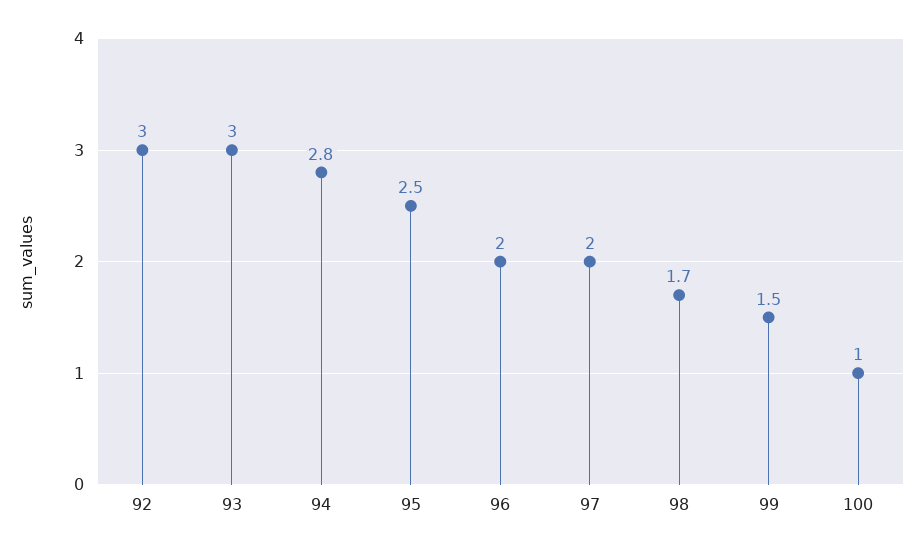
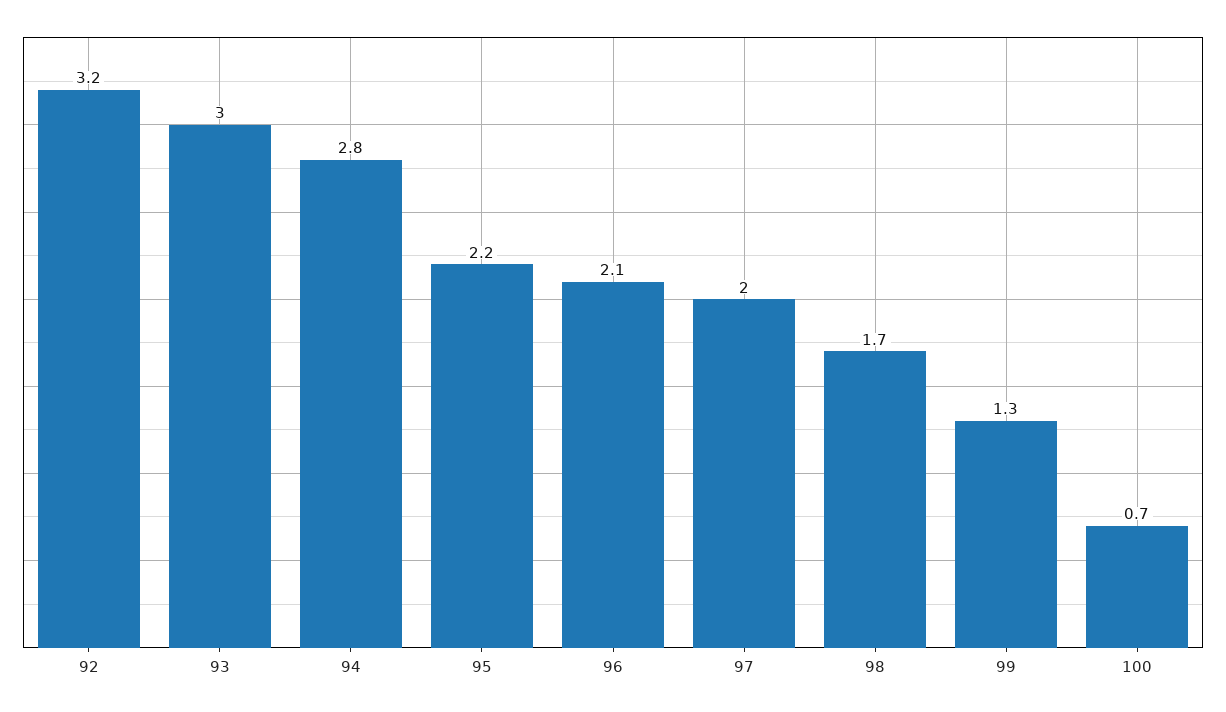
  {
-   "92": 3,
+   "92": 3.2,
    "93": 3,
    "94": 2.8,
-   "95": 2.5,
+   "95": 2.2,
-   "96": 2,
+   "96": 2.1,
    "97": 2,
    "98": 1.7,
-   "99": 1.5,
+   "99": 1.3,
-   "100": 1
+   "100": 0.7
  }

